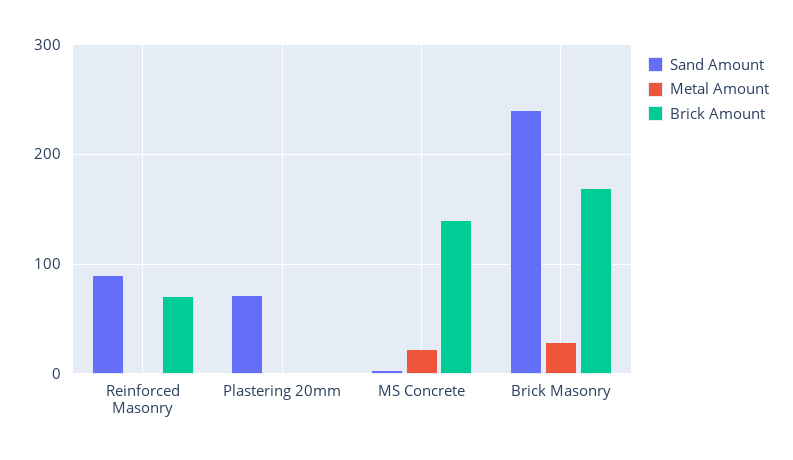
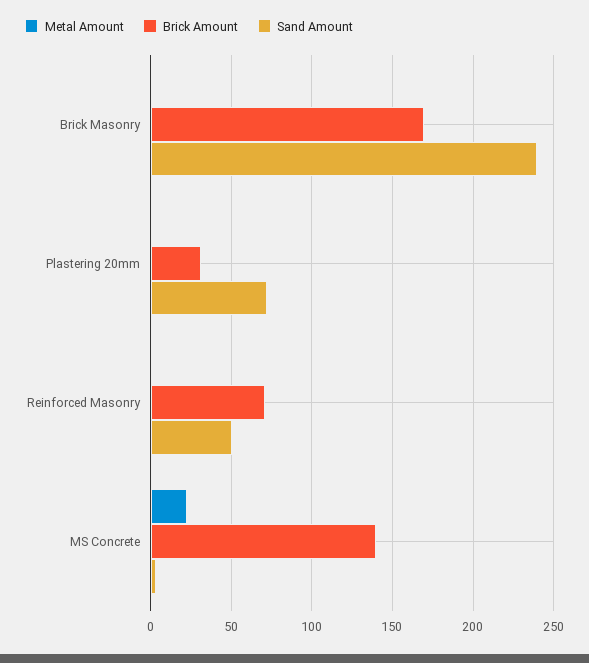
  {
    "Sand Amount": {
-     "Reinforced Masonry": 90,
+     "Reinforced Masonry": 50,
      "Plastering 20mm": 70,
      "MS Concrete": 5,
      "Brick Masonry": 240
    },
    "Metal Amount": {
      "Reinforced Masonry": 0,
      "Plastering 20mm": 0,
      "MS Concrete": 25,
-     "Brick Masonry": 30
+     "Brick Masonry": 0
    },
    "Brick Amount": {
      "Reinforced Masonry": 70,
-     "Plastering 20mm": 0,
+     "Plastering 20mm": 30,
      "MS Concrete": 140,
      "Brick Masonry": 170
    }
  }

